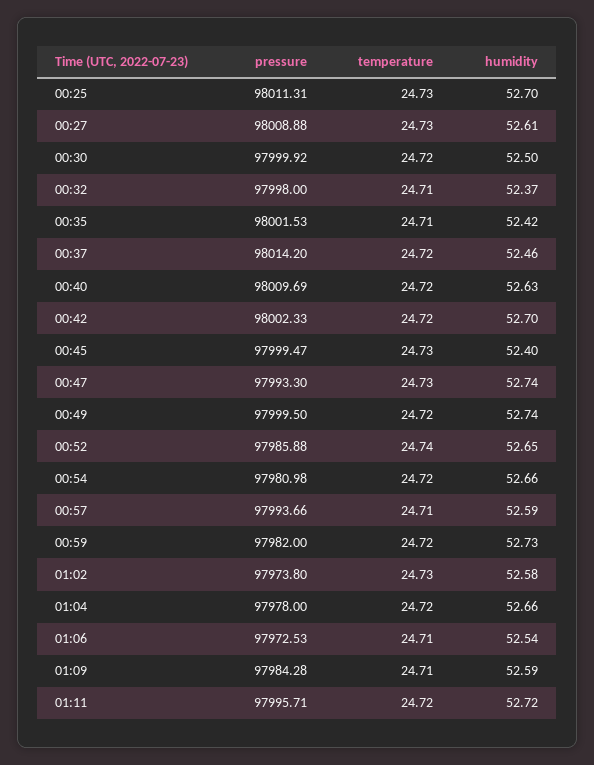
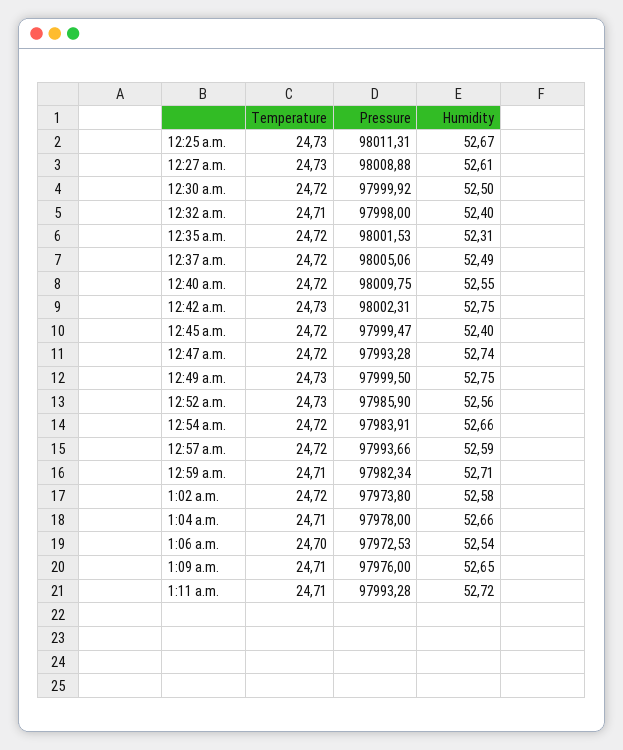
  {
    "pressure": {
      "00:25": 98011.31,
      "00:27": 98008.88,
      "00:30": 97999.92,
      "00:32": 97998,
      "00:35": 98001.53,
-     "00:37": 98014.2,
+     "00:37": 98005.06,
-     "00:40": 98009.69,
+     "00:40": 98009.75,
-     "00:42": 98002.33,
+     "00:42": 98002.31,
      "00:45": 97999.47,
-     "00:47": 97993.3,
+     "00:47": 97993.28,
      "00:49": 97999.5,
-     "00:52": 97985.88,
+     "00:52": 97985.9,
-     "00:54": 97980.98,
+     "00:54": 97983.91,
      "00:57": 97993.66,
-     "00:59": 97982,
+     "00:59": 97982.34,
      "01:02": 97973.8,
      "01:04": 97978,
      "01:06": 97972.53,
-     "01:09": 97984.28,
+     "01:09": 97976,
-     "01:11": 97995.71
+     "01:11": 97993.28
    },
    "temperature": {
      "00:25": 24.73,
      "00:27": 24.73,
      "00:30": 24.72,
      "00:32": 24.71,
-     "00:35": 24.71,
+     "00:35": 24.72,
      "00:37": 24.72,
      "00:40": 24.72,
-     "00:42": 24.72,
+     "00:42": 24.73,
-     "00:45": 24.73,
+     "00:45": 24.72,
-     "00:47": 24.73,
+     "00:47": 24.72,
-     "00:49": 24.72,
+     "00:49": 24.73,
-     "00:52": 24.74,
+     "00:52": 24.73,
      "00:54": 24.72,
-     "00:57": 24.71,
+     "00:57": 24.72,
-     "00:59": 24.72,
+     "00:59": 24.71,
-     "01:02": 24.73,
+     "01:02": 24.72,
-     "01:04": 24.72,
+     "01:04": 24.71,
-     "01:06": 24.71,
+     "01:06": 24.7,
      "01:09": 24.71,
-     "01:11": 24.72
+     "01:11": 24.71
    },
    "humidity": {
-     "00:25": 52.7,
+     "00:25": 52.67,
      "00:27": 52.61,
      "00:30": 52.5,
-     "00:32": 52.37,
+     "00:32": 52.4,
-     "00:35": 52.42,
+     "00:35": 52.31,
-     "00:37": 52.46,
+     "00:37": 52.49,
-     "00:40": 52.63,
+     "00:40": 52.55,
-     "00:42": 52.7,
+     "00:42": 52.75,
      "00:45": 52.4,
      "00:47": 52.74,
-     "00:49": 52.74,
+     "00:49": 52.75,
-     "00:52": 52.65,
+     "00:52": 52.56,
      "00:54": 52.66,
      "00:57": 52.59,
-     "00:59": 52.73,
+     "00:59": 52.71,
      "01:02": 52.58,
      "01:04": 52.66,
      "01:06": 52.54,
-     "01:09": 52.59,
+     "01:09": 52.65,
      "01:11": 52.72
    }
  }

